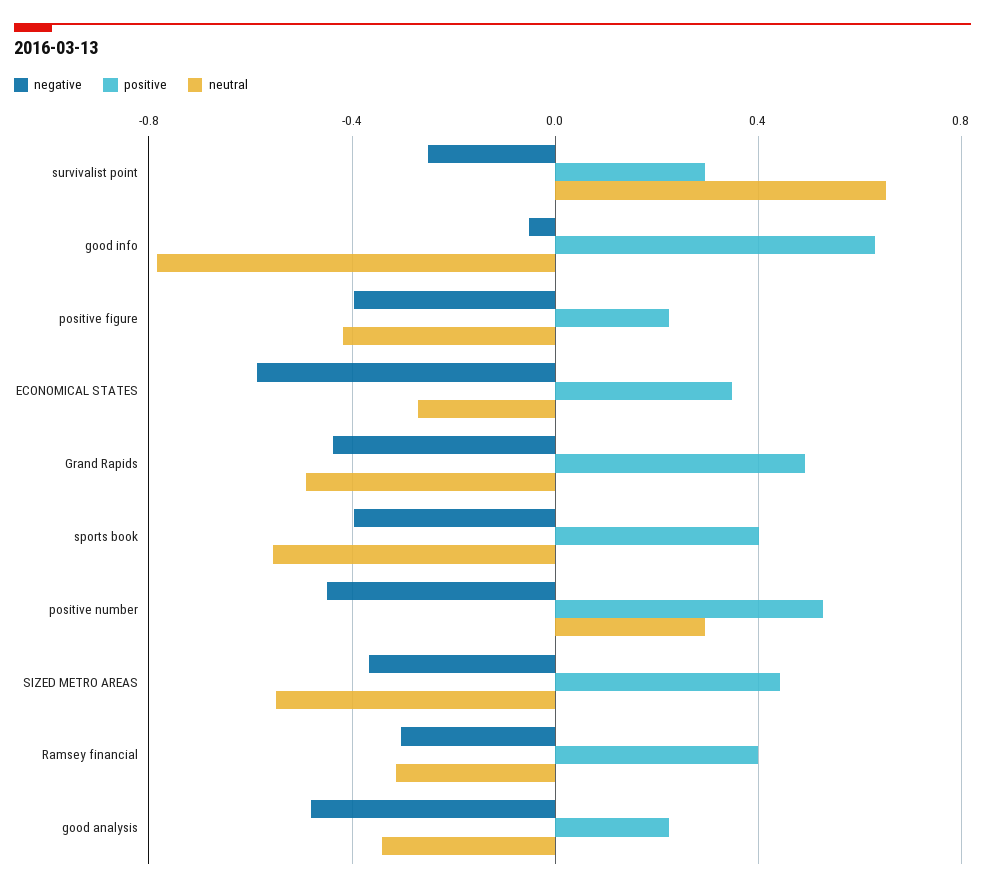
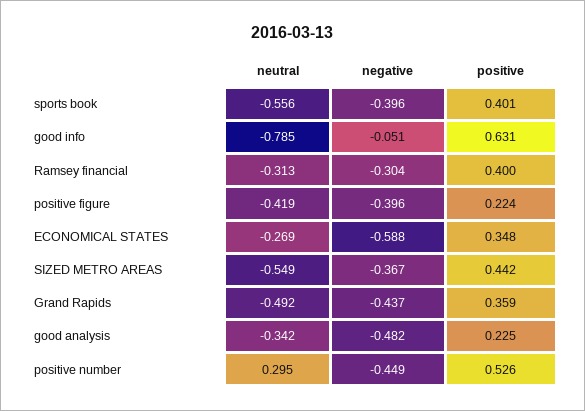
  {
    "negative": {
-     "survivalist point": -0.25,
      "good info": -0.051,
      "positive figure": -0.396,
      "ECONOMICAL STATES": -0.588,
      "Grand Rapids": -0.437,
      "sports book": -0.396,
      "positive number": -0.449,
      "SIZED METRO AREAS": -0.367,
      "Ramsey financial": -0.304,
      "good analysis": -0.482
    },
    "positive": {
-     "survivalist point": 0.3,
      "good info": 0.631,
      "positive figure": 0.224,
      "ECONOMICAL STATES": 0.348,
-     "Grand Rapids": 0.5,
+     "Grand Rapids": 0.359,
      "sports book": 0.401,
      "positive number": 0.526,
      "SIZED METRO AREAS": 0.442,
      "Ramsey financial": 0.4,
      "good analysis": 0.225
    },
    "neutral": {
-     "survivalist point": 0.65,
      "good info": -0.785,
      "positive figure": -0.419,
      "ECONOMICAL STATES": -0.269,
      "Grand Rapids": -0.492,
      "sports book": -0.556,
      "positive number": 0.295,
      "SIZED METRO AREAS": -0.549,
      "Ramsey financial": -0.313,
      "good analysis": -0.342
    }
  }

